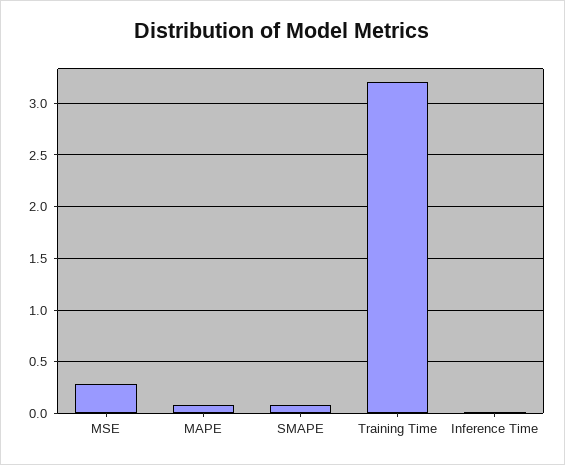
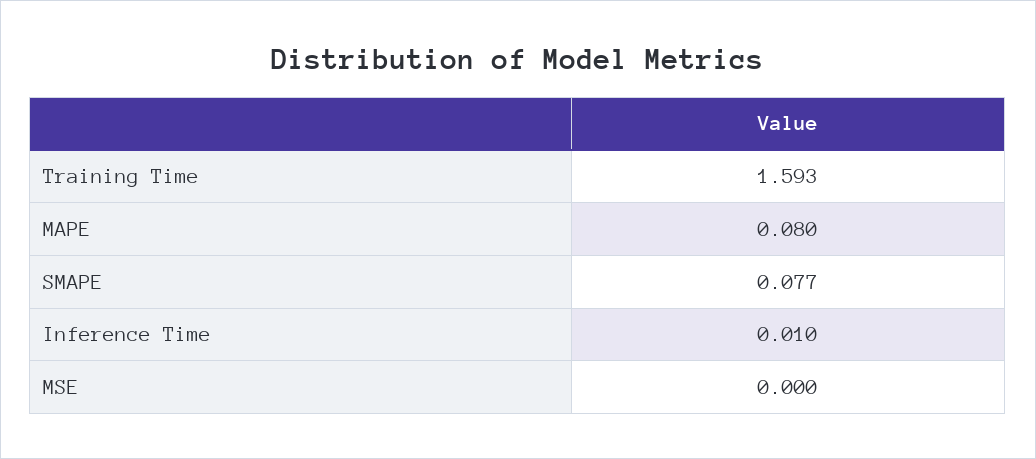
  {
-   "MSE": 0.3,
+   "MSE": 0,
    "MAPE": 0.08,
    "SMAPE": 0.077,
-   "Training Time": 3.2,
+   "Training Time": 1.593,
    "Inference Time": 0.01
  }

